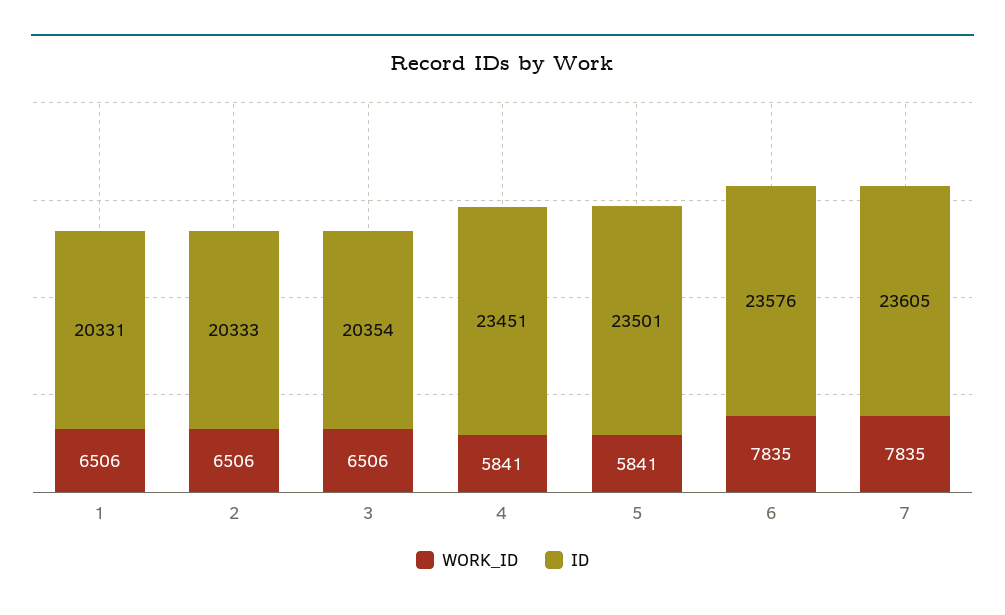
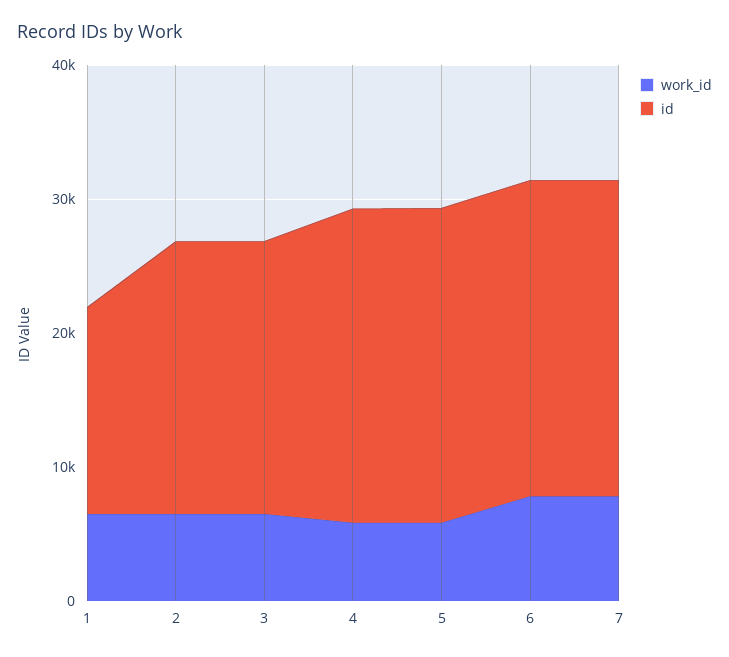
  {
    "WORK_ID": {
      "1": 6506,
      "2": 6506,
      "3": 6506,
      "4": 5841,
      "5": 5841,
      "6": 7835,
      "7": 7835
    },
    "ID": {
-     "1": 20331,
+     "1": 16000,
      "2": 20333,
      "3": 20354,
      "4": 23451,
      "5": 23501,
      "6": 23576,
      "7": 23605
    }
  }

